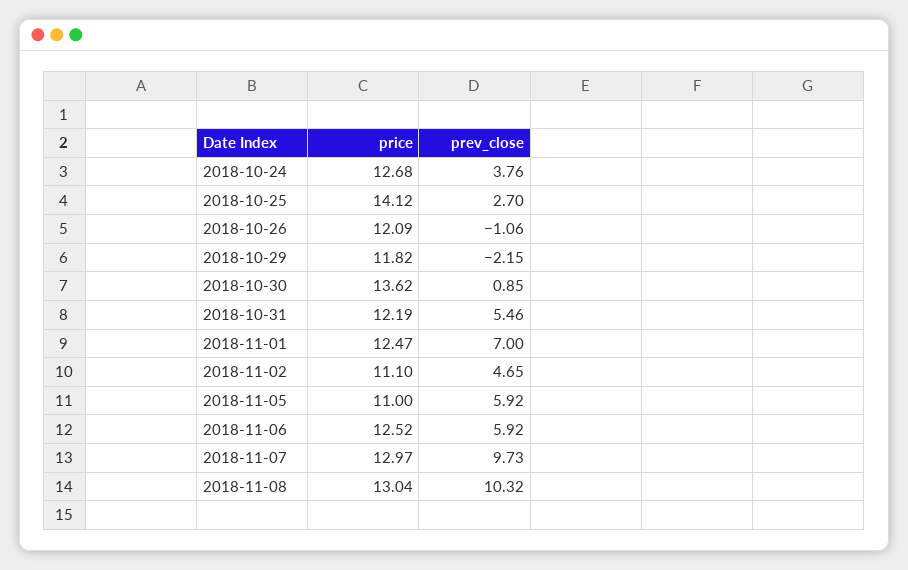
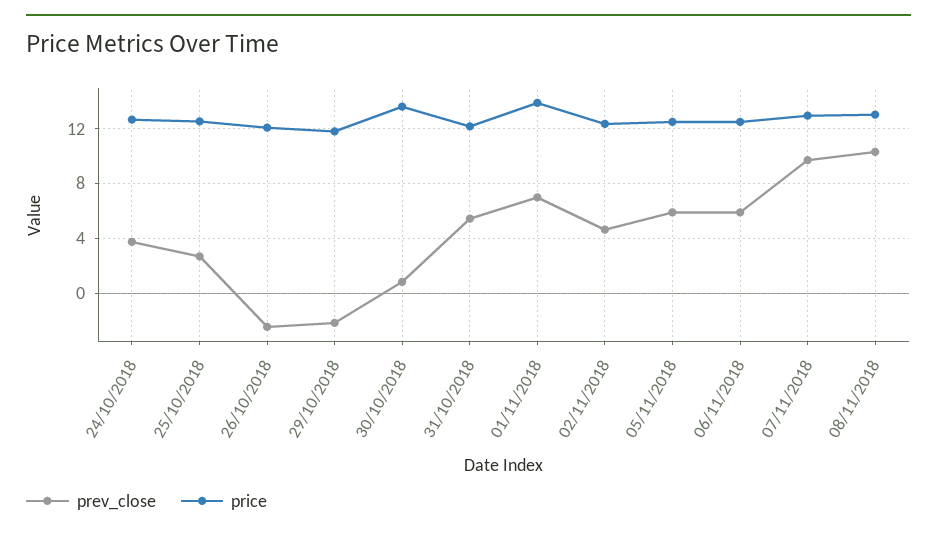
  {
    "price": {
      "2018-10-24": 12.68,
-     "2018-10-25": 14.12,
+     "2018-10-25": 12.5,
      "2018-10-26": 12.09,
      "2018-10-29": 11.82,
      "2018-10-30": 13.62,
      "2018-10-31": 12.19,
-     "2018-11-01": 12.47,
+     "2018-11-01": 14,
-     "2018-11-02": 11.1,
+     "2018-11-02": 12.5,
-     "2018-11-05": 11,
+     "2018-11-05": 12.5,
      "2018-11-06": 12.52,
      "2018-11-07": 12.97,
      "2018-11-08": 13.04
    },
    "prev_close": {
      "2018-10-24": 3.76,
      "2018-10-25": 2.7,
-     "2018-10-26": -1.06,
+     "2018-10-26": -2.5,
      "2018-10-29": -2.15,
      "2018-10-30": 0.85,
      "2018-10-31": 5.46,
      "2018-11-01": 7,
      "2018-11-02": 4.65,
      "2018-11-05": 5.92,
      "2018-11-06": 5.92,
      "2018-11-07": 9.73,
      "2018-11-08": 10.32
    }
  }

